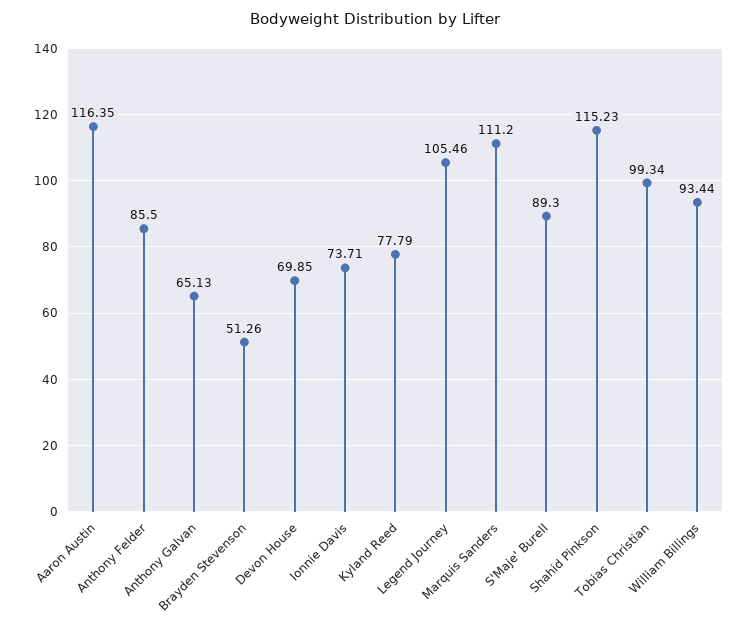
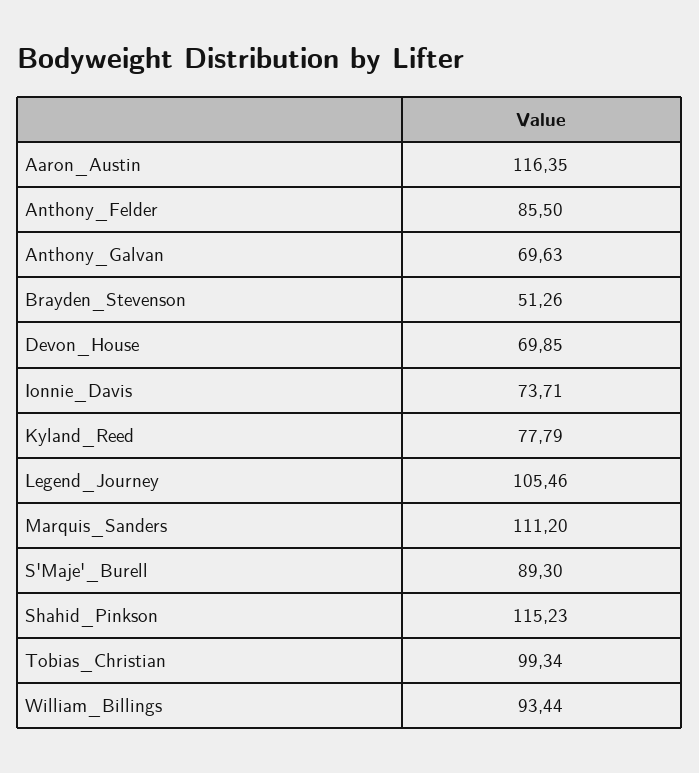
  {
    "Aaron Austin": 116.35,
    "Anthony Felder": 85.5,
-   "Anthony Galvan": 65.13,
+   "Anthony Galvan": 69.63,
    "Brayden Stevenson": 51.26,
    "Devon House": 69.85,
    "Ionnie Davis": 73.71,
    "Kyland Reed": 77.79,
    "Legend Journey": 105.46,
    "Marquis Sanders": 111.2,
    "S'Maje' Burell": 89.3,
    "Shahid Pinkson": 115.23,
    "Tobias Christian": 99.34,
    "William Billings": 93.44
  }

